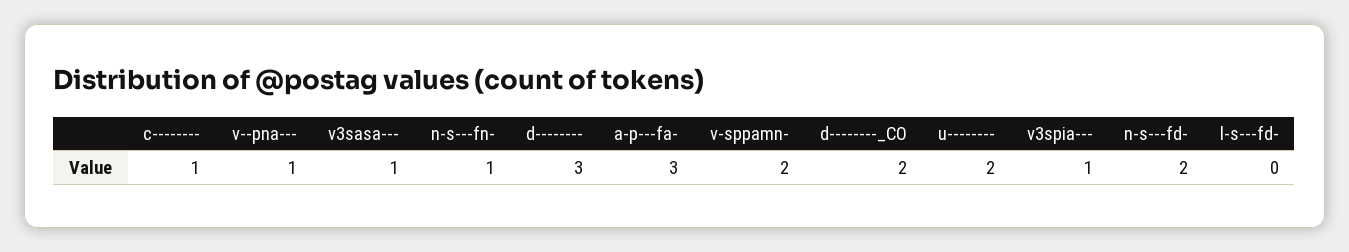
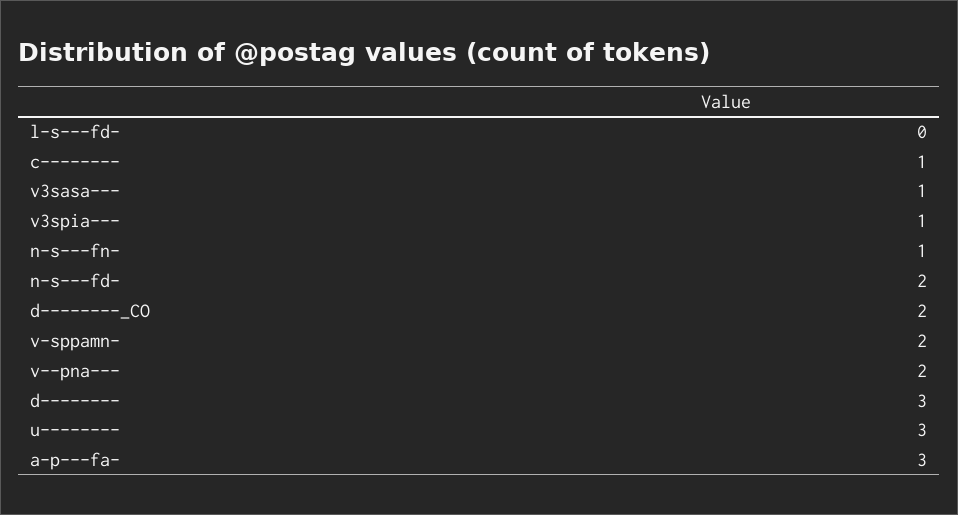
  {
    "c--------": 1,
-   "v--pna---": 1,
+   "v--pna---": 2,
    "v3sasa---": 1,
    "n-s---fn-": 1,
    "d--------": 3,
    "a-p---fa-": 3,
    "v-sppamn-": 2,
    "d--------_CO": 2,
-   "u--------": 2,
+   "u--------": 3,
    "v3spia---": 1,
    "n-s---fd-": 2,
    "l-s---fd-": 0
  }

